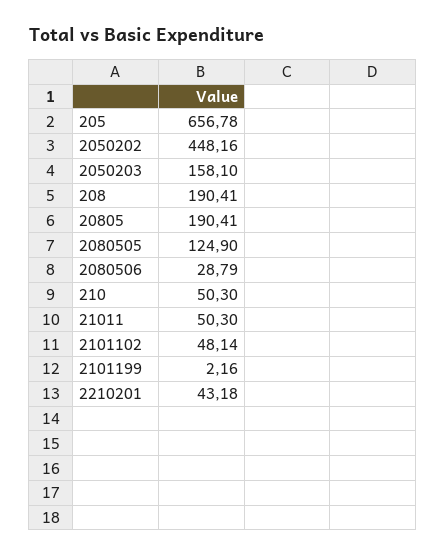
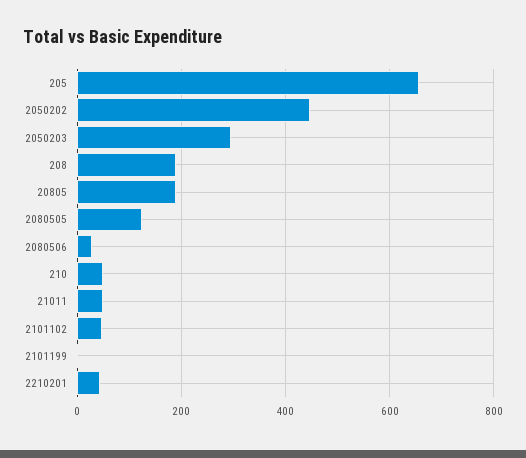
  {
    "205": 656.78,
    "2050202": 448.16,
-   "2050203": 158.1,
+   "2050203": 300,
    "208": 190.41,
    "20805": 190.41,
    "2080505": 124.9,
    "2080506": 28.79,
    "210": 50.3,
    "21011": 50.3,
    "2101102": 48.14,
    "2101199": 2.16,
    "2210201": 43.18
  }

